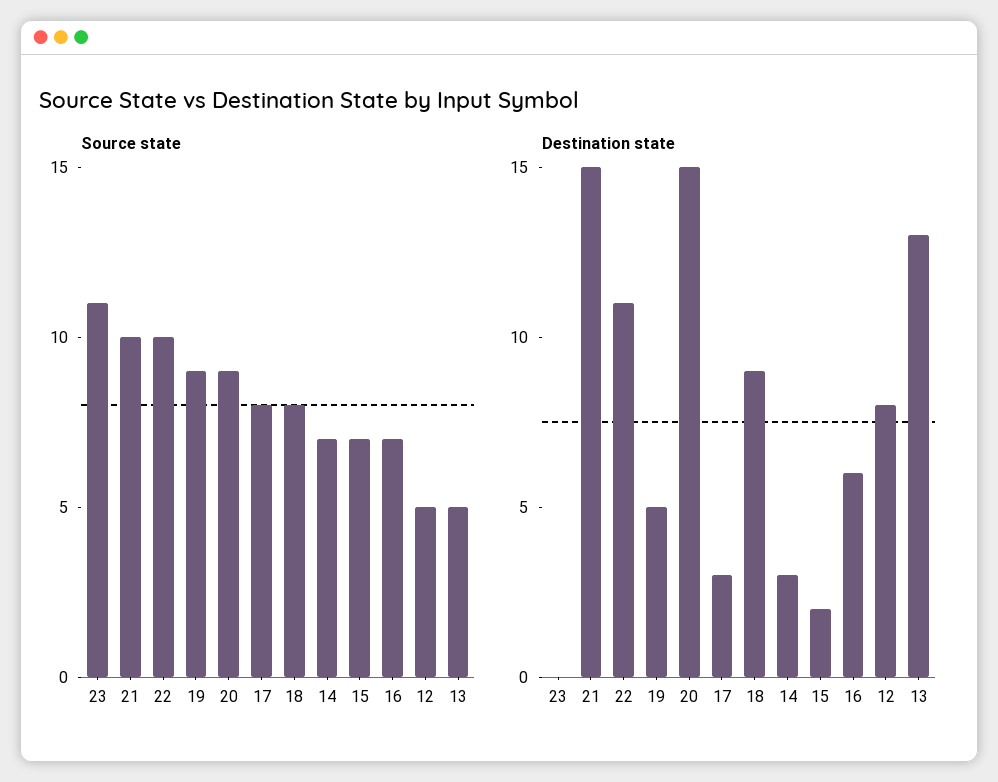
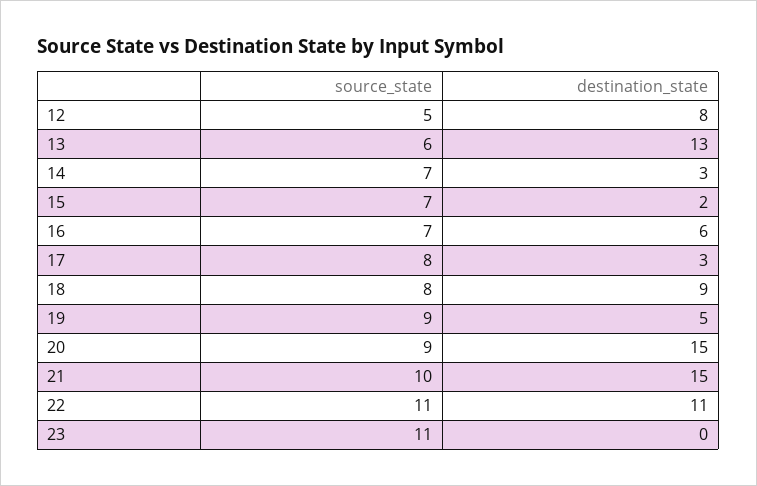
  {
    "Source state": {
      "23": 11,
      "21": 10,
-     "22": 10,
+     "22": 11,
      "19": 9,
      "20": 9,
      "17": 8,
      "18": 8,
      "14": 7,
      "15": 7,
      "16": 7,
      "12": 5,
-     "13": 5
+     "13": 6
    },
    "Destination state": {
      "23": 0,
      "21": 15,
      "22": 11,
      "19": 5,
      "20": 15,
      "17": 3,
      "18": 9,
      "14": 3,
      "15": 2,
      "16": 6,
      "12": 8,
      "13": 13
    }
  }

